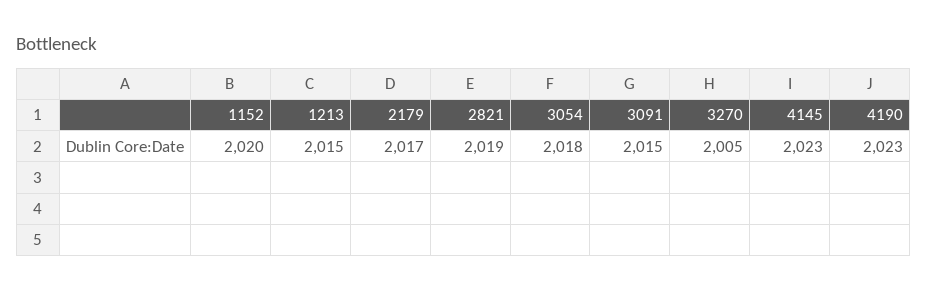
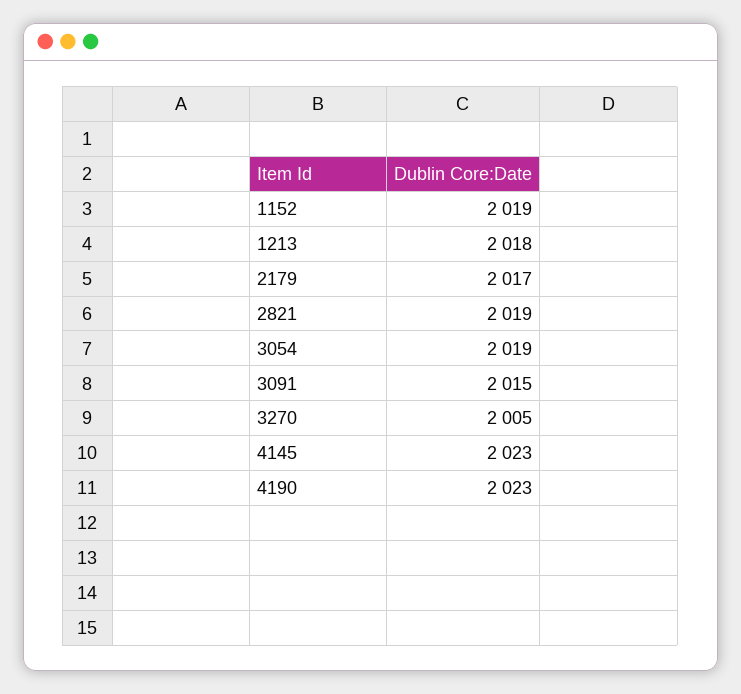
  {
-   "1152": 2020,
+   "1152": 2019,
-   "1213": 2015,
+   "1213": 2018,
    "2179": 2017,
    "2821": 2019,
-   "3054": 2018,
+   "3054": 2019,
    "3091": 2015,
    "3270": 2005,
    "4145": 2023,
    "4190": 2023
  }

